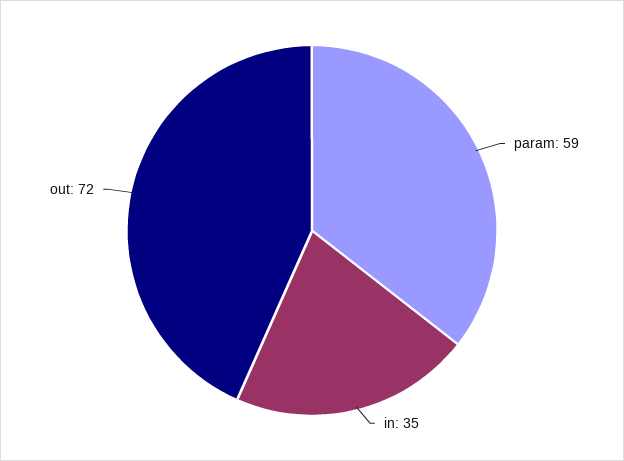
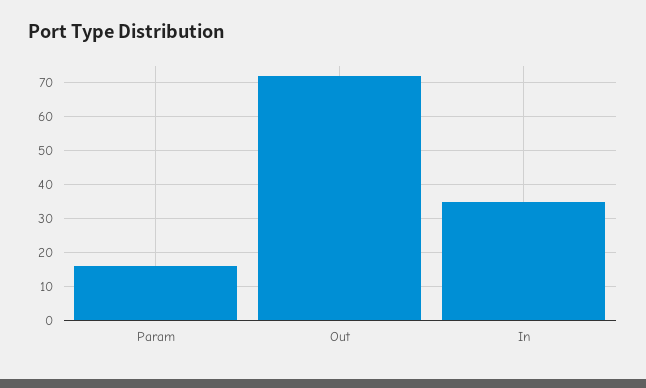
  {
-   "param": 59,
+   "param": 15,
    "in": 35,
    "out": 72
  }

